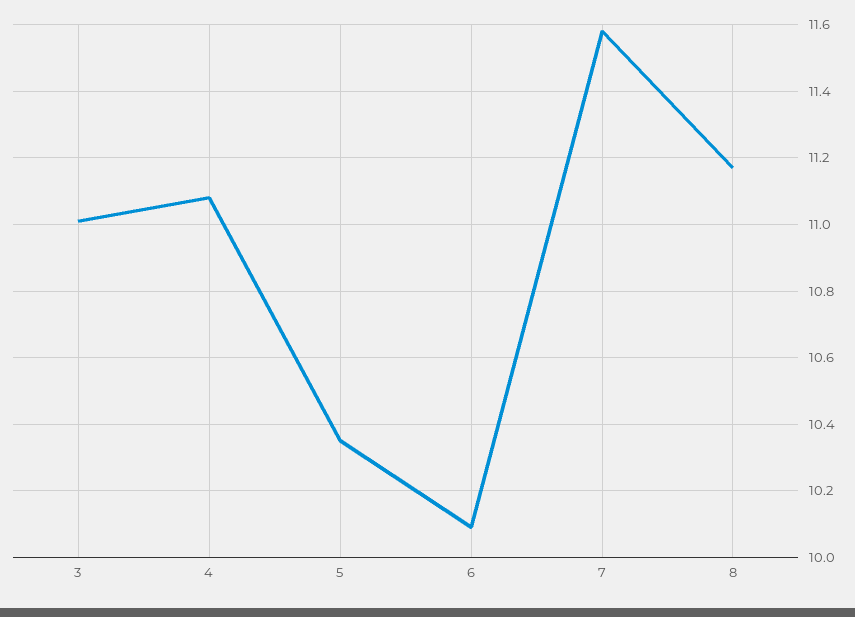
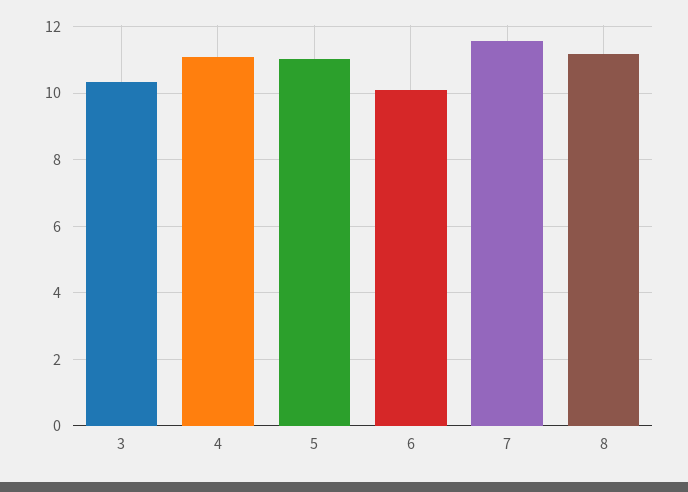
  {
-   "3": 11,
+   "3": 10.4,
    "4": 11.1,
-   "5": 10.35,
+   "5": 11,
    "6": 10.1,
    "7": 11.6,
    "8": 11.15
  }

